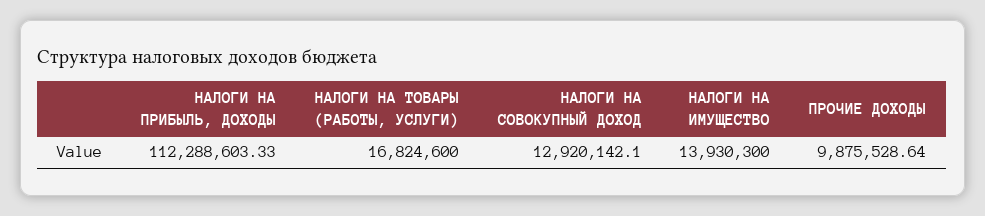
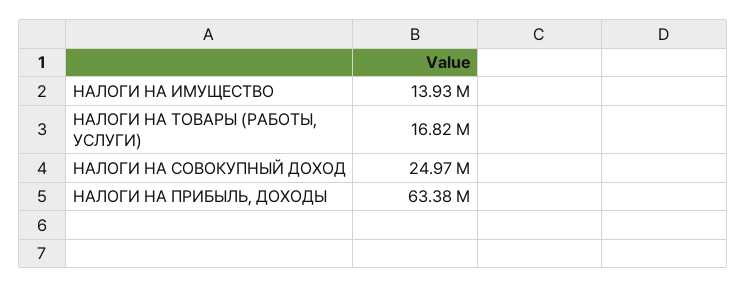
  {
-   "НАЛОГИ НА ПРИБЫЛЬ, ДОХОДЫ": 112288603.33,
+   "НАЛОГИ НА ПРИБЫЛЬ, ДОХОДЫ": 63380000,
    "НАЛОГИ НА ТОВАРЫ (РАБОТЫ, УСЛУГИ)": 16824600,
-   "НАЛОГИ НА СОВОКУПНЫЙ ДОХОД": 12920142.1,
+   "НАЛОГИ НА СОВОКУПНЫЙ ДОХОД": 24970000,
-   "НАЛОГИ НА ИМУЩЕСТВО": 13930300,
+   "НАЛОГИ НА ИМУЩЕСТВО": 13930300
-   "ПРОЧИЕ ДОХОДЫ": 9875528.64
  }

